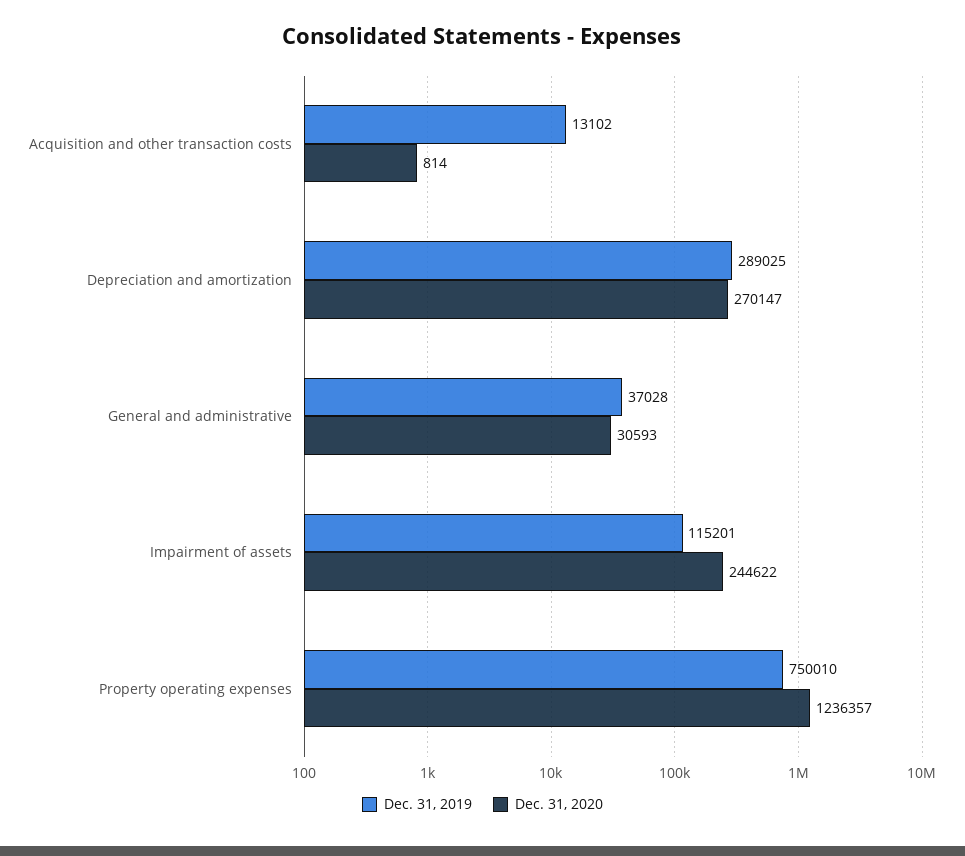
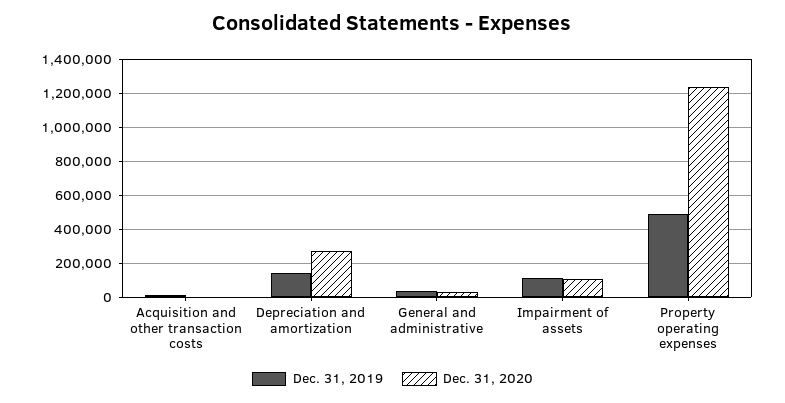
  {
    "Dec. 31, 2019": {
      "Acquisition and other transaction costs": 13102,
-     "Depreciation and amortization": 289025,
+     "Depreciation and amortization": 150000,
      "General and administrative": 37028,
      "Impairment of assets": 115201,
-     "Property operating expenses": 750010
+     "Property operating expenses": 500000
    },
    "Dec. 31, 2020": {
      "Acquisition and other transaction costs": 814,
      "Depreciation and amortization": 270147,
      "General and administrative": 30593,
-     "Impairment of assets": 244622,
+     "Impairment of assets": 100000,
      "Property operating expenses": 1236357
    }
  }

